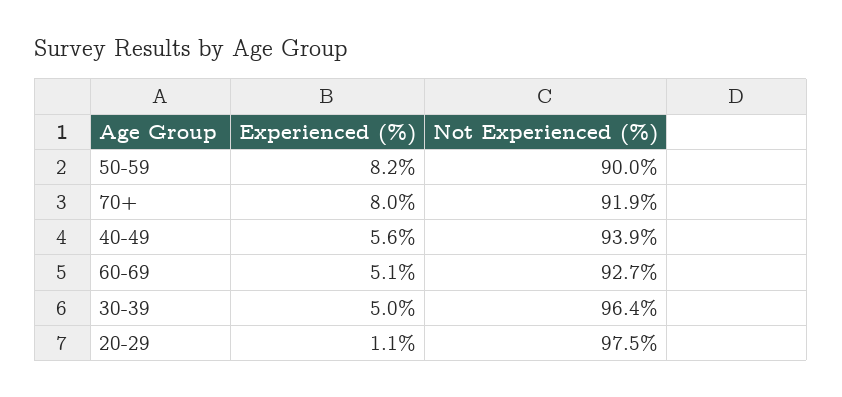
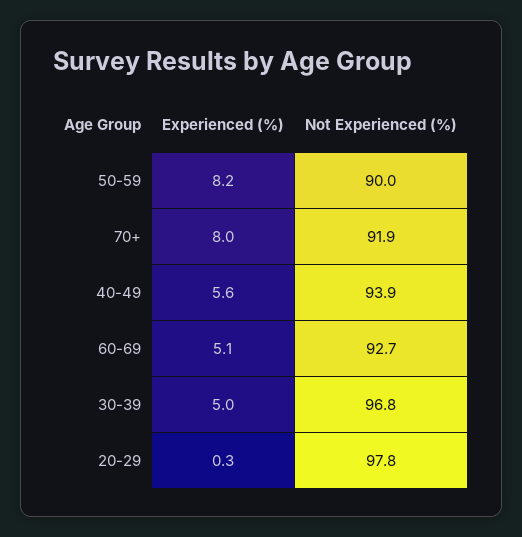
  {
    "Experienced (%)": {
      "50-59": 8.2,
      "70+": 8,
      "40-49": 5.6,
      "60-69": 5.1,
      "30-39": 5,
-     "20-29": 1.1
+     "20-29": 0.3
    },
    "Not Experienced (%)": {
      "50-59": 90,
      "70+": 91.9,
      "40-49": 93.9,
      "60-69": 92.7,
-     "30-39": 96.4,
+     "30-39": 96.8,
-     "20-29": 97.5
+     "20-29": 97.8
    }
  }

